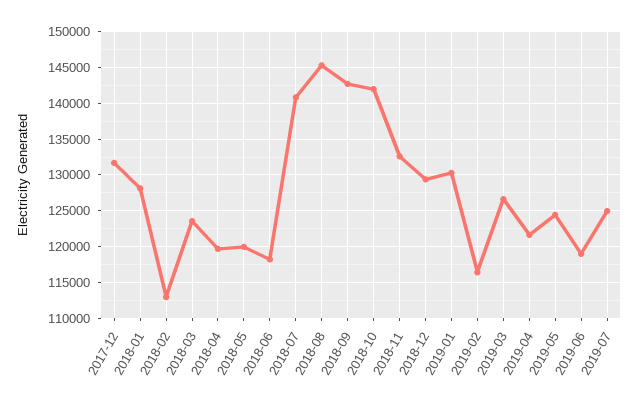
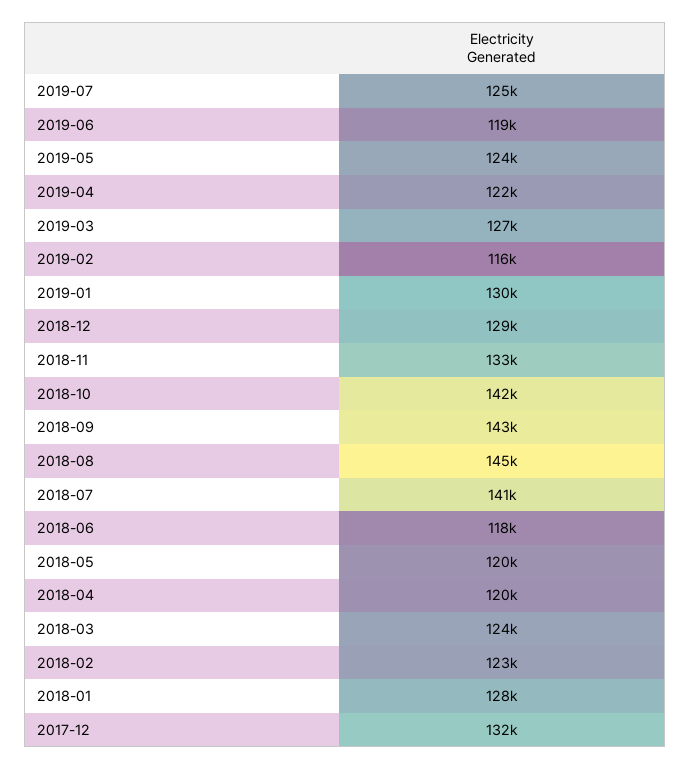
  {
    "2017-12": 132000,
    "2018-01": 128000,
-   "2018-02": 113000,
+   "2018-02": 123000,
    "2018-03": 124000,
    "2018-04": 120000,
    "2018-05": 120000,
    "2018-06": 118000,
    "2018-07": 141000,
    "2018-08": 145000,
    "2018-09": 143000,
    "2018-10": 142000,
    "2018-11": 133000,
    "2018-12": 129000,
    "2019-01": 130000,
    "2019-02": 116000,
    "2019-03": 127000,
    "2019-04": 122000,
    "2019-05": 124000,
    "2019-06": 119000,
    "2019-07": 125000
  }

